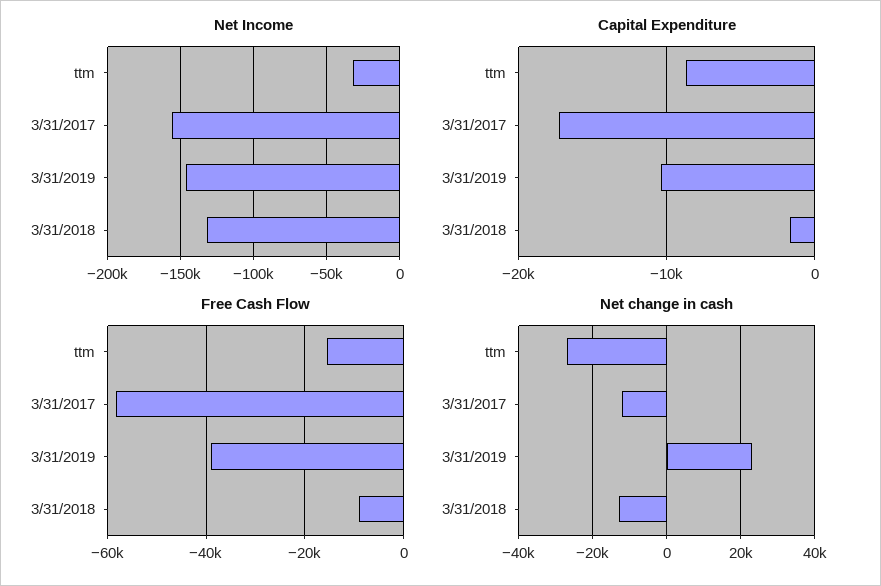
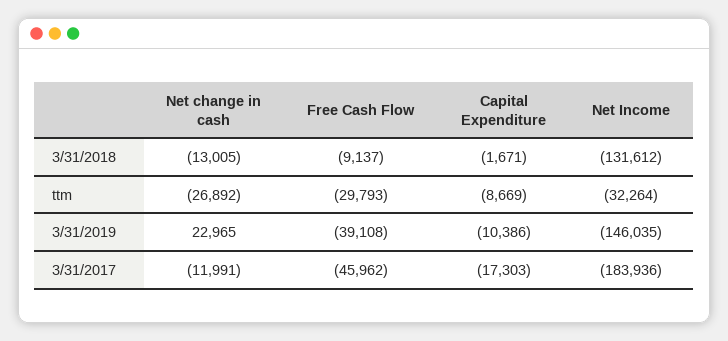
  {
    "Net Income": {
      "ttm": -32264,
-     "3/31/2017": -155000,
+     "3/31/2017": -183936,
      "3/31/2019": -146035,
      "3/31/2018": -131612
    },
    "Capital Expenditure": {
      "ttm": -8669,
      "3/31/2017": -17303,
      "3/31/2019": -10386,
      "3/31/2018": -1671
    },
    "Free Cash Flow": {
-     "ttm": -16000,
+     "ttm": -29793,
-     "3/31/2017": -58000,
+     "3/31/2017": -45962,
      "3/31/2019": -39108,
      "3/31/2018": -9137
    },
    "Net change in cash": {
      "ttm": -26892,
      "3/31/2017": -11991,
      "3/31/2019": 22965,
      "3/31/2018": -13005
    }
  }

